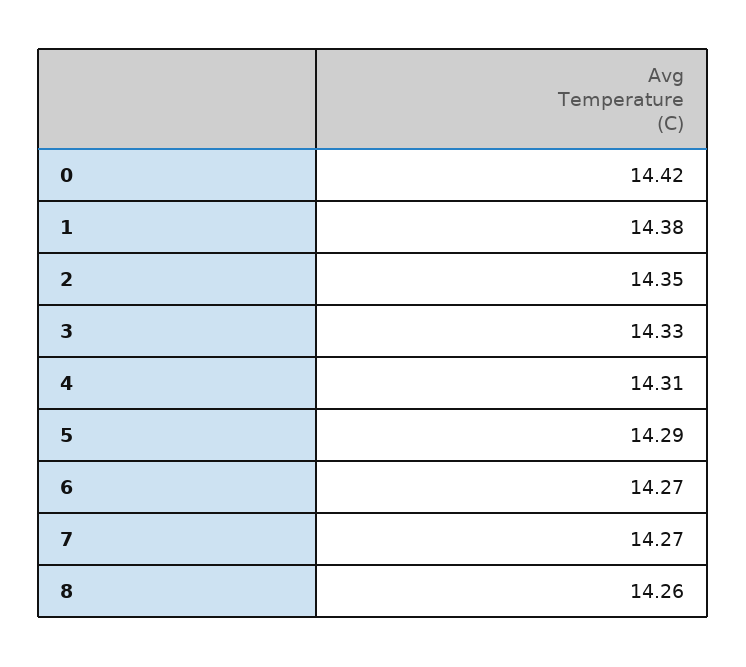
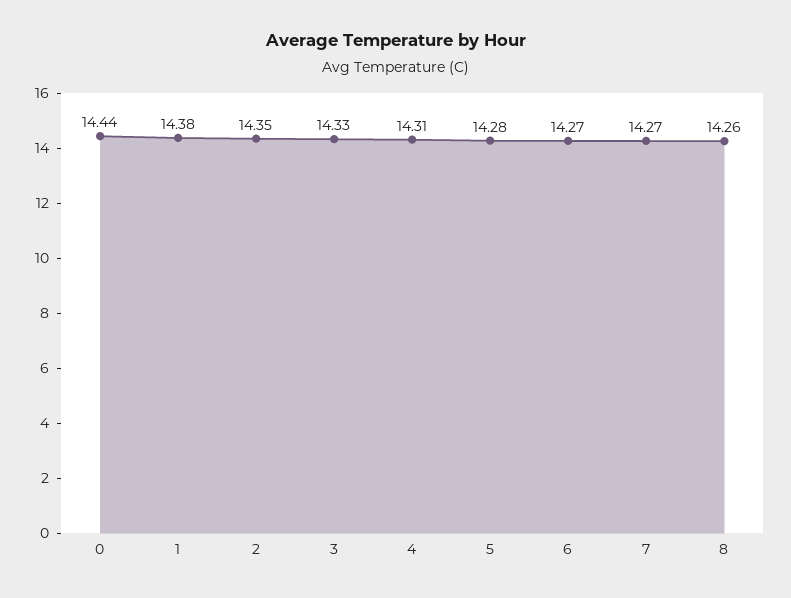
  {
-   "0": 14.42,
+   "0": 14.44,
    "1": 14.38,
    "2": 14.35,
    "3": 14.33,
    "4": 14.31,
-   "5": 14.29,
+   "5": 14.28,
    "6": 14.27,
    "7": 14.27,
    "8": 14.26
  }

